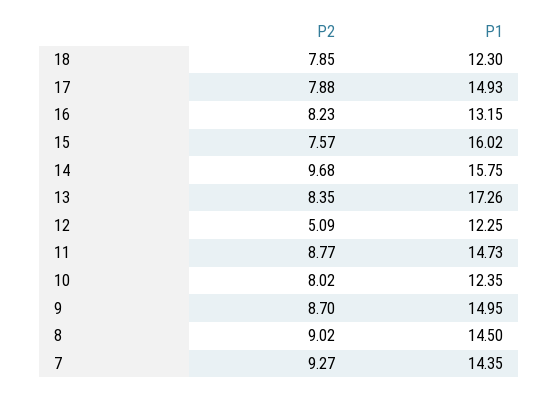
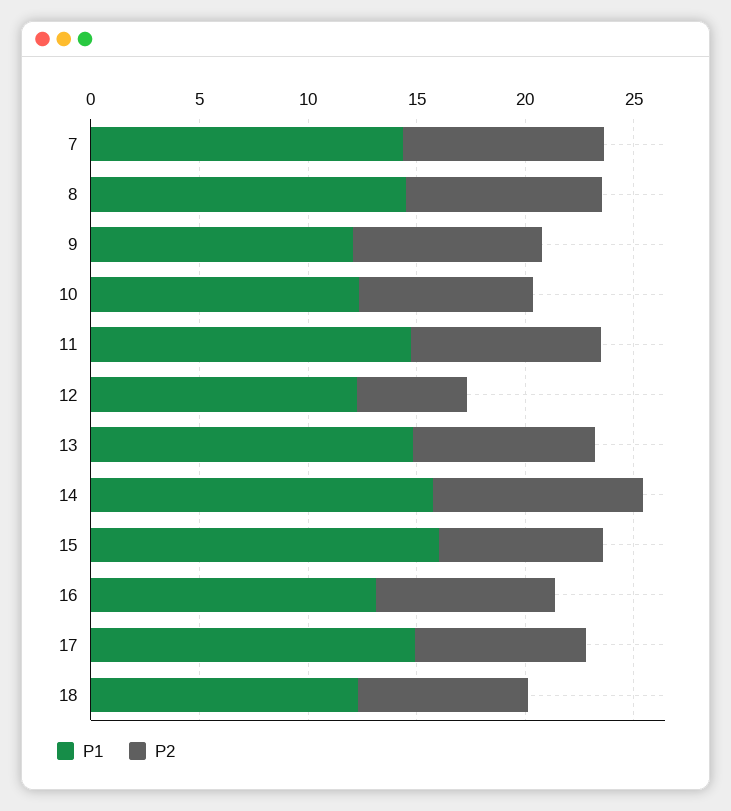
  {
    "P2": {
      "18": 7.85,
      "17": 7.88,
      "16": 8.23,
      "15": 7.57,
      "14": 9.68,
      "13": 8.35,
      "12": 5.09,
      "11": 8.77,
      "10": 8.02,
      "9": 8.7,
      "8": 9.02,
      "7": 9.27
    },
    "P1": {
      "18": 12.3,
      "17": 14.93,
      "16": 13.15,
      "15": 16.02,
      "14": 15.75,
-     "13": 17.26,
+     "13": 15,
      "12": 12.25,
      "11": 14.73,
      "10": 12.35,
-     "9": 14.95,
+     "9": 12,
      "8": 14.5,
      "7": 14.35
    }
  }

